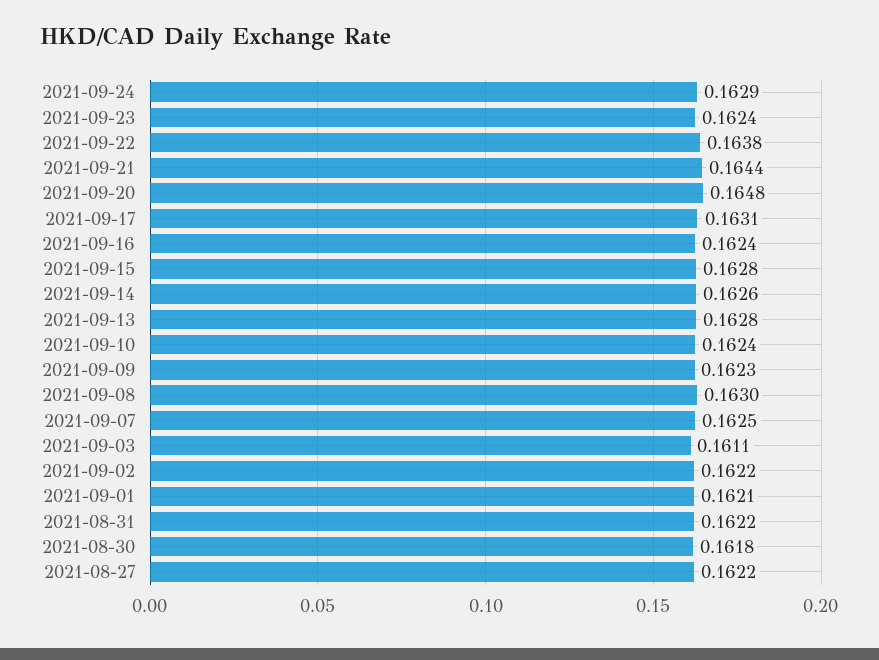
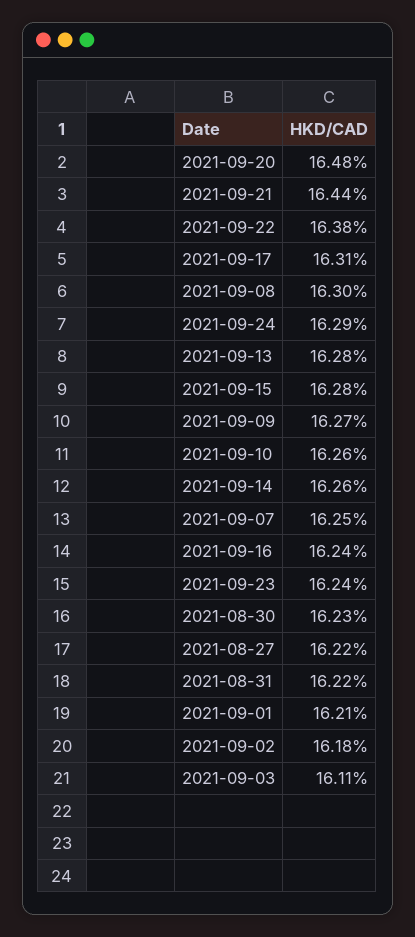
  {
    "2021-09-24": 0.1629,
    "2021-09-23": 0.1624,
    "2021-09-22": 0.1638,
    "2021-09-21": 0.1644,
    "2021-09-20": 0.1648,
    "2021-09-17": 0.1631,
    "2021-09-16": 0.1624,
    "2021-09-15": 0.1628,
    "2021-09-14": 0.1626,
    "2021-09-13": 0.1628,
-   "2021-09-10": 0.1624,
+   "2021-09-10": 0.1626,
-   "2021-09-09": 0.1623,
+   "2021-09-09": 0.1627,
    "2021-09-08": 0.163,
    "2021-09-07": 0.1625,
    "2021-09-03": 0.1611,
-   "2021-09-02": 0.1622,
+   "2021-09-02": 0.1618,
    "2021-09-01": 0.1621,
    "2021-08-31": 0.1622,
-   "2021-08-30": 0.1618,
+   "2021-08-30": 0.1623,
    "2021-08-27": 0.1622
  }

